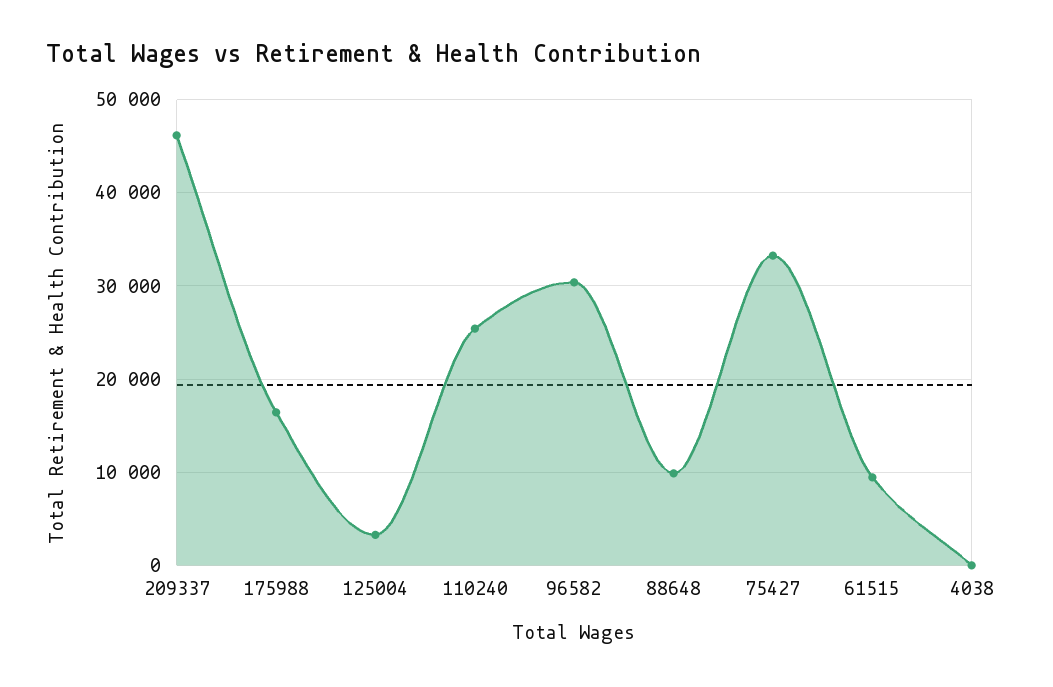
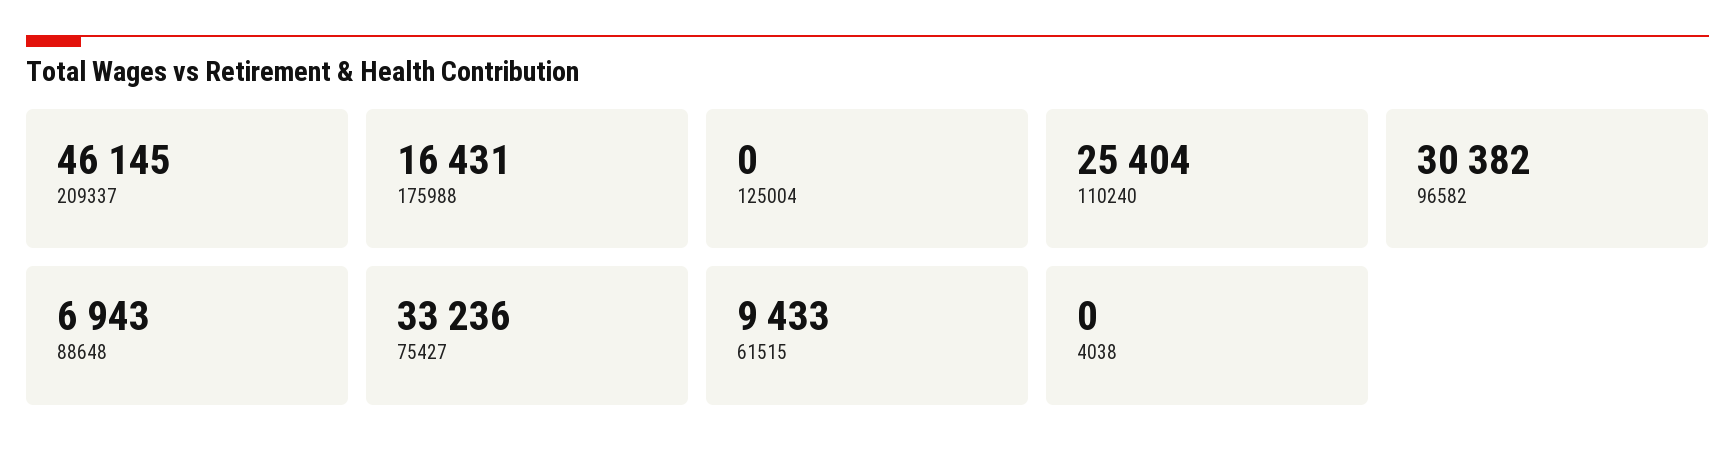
  {
    "209337": 46145,
    "175988": 16431,
-   "125004": 3000,
+   "125004": 0,
    "110240": 25404,
    "96582": 30382,
-   "88648": 10000,
+   "88648": 6943,
    "75427": 33236,
    "61515": 9433,
    "4038": 0
  }

